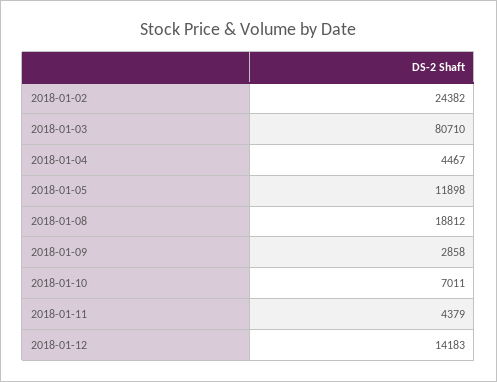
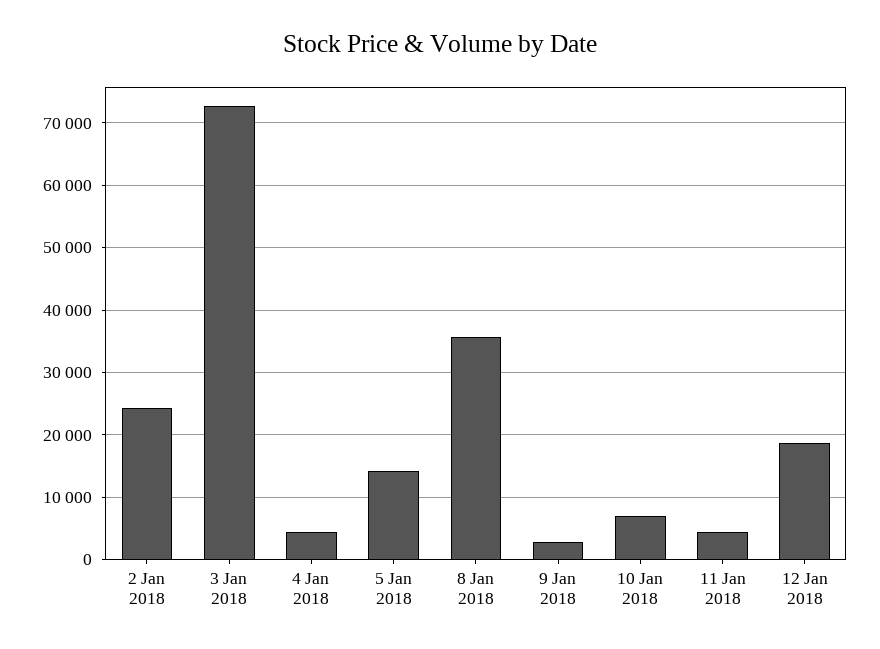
  {
    "2018-01-02": 24382,
-   "2018-01-03": 80710,
+   "2018-01-03": 73000,
    "2018-01-04": 4467,
-   "2018-01-05": 11898,
+   "2018-01-05": 14000,
-   "2018-01-08": 18812,
+   "2018-01-08": 36000,
    "2018-01-09": 2858,
    "2018-01-10": 7011,
    "2018-01-11": 4379,
-   "2018-01-12": 14183
+   "2018-01-12": 19000
  }

